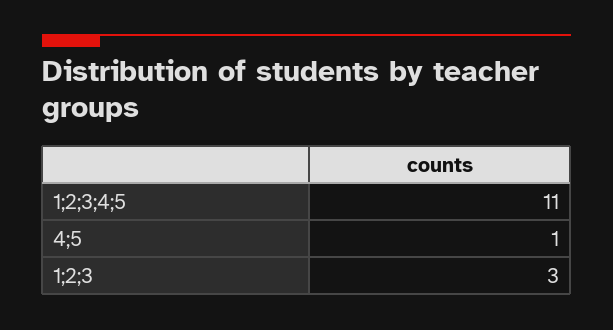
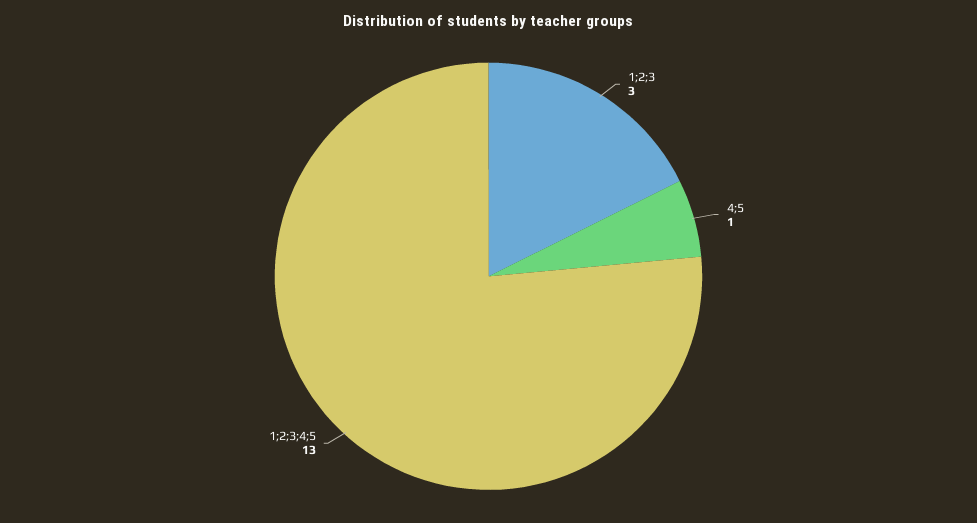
  {
-   "1;2;3;4;5": 11,
+   "1;2;3;4;5": 13,
    "4;5": 1,
    "1;2;3": 3
  }

